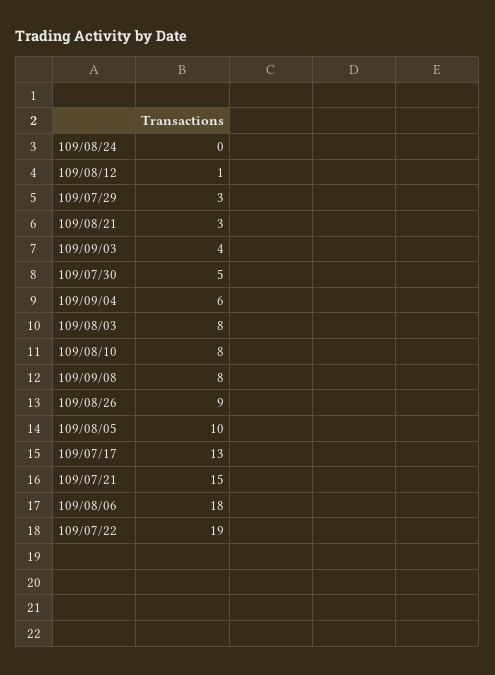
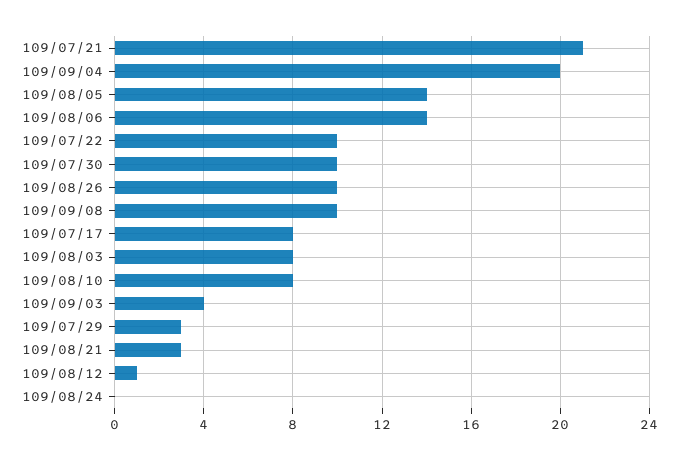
  {
    "109/08/24": 0,
    "109/08/12": 1,
    "109/07/29": 3,
    "109/08/21": 3,
    "109/09/03": 4,
-   "109/07/30": 5,
+   "109/07/30": 10,
-   "109/09/04": 6,
+   "109/09/04": 20,
    "109/08/03": 8,
    "109/08/10": 8,
-   "109/09/08": 8,
+   "109/09/08": 10,
-   "109/08/26": 9,
+   "109/08/26": 10,
-   "109/08/05": 10,
+   "109/08/05": 14,
-   "109/07/17": 13,
+   "109/07/17": 8,
-   "109/07/21": 15,
+   "109/07/21": 21,
-   "109/08/06": 18,
+   "109/08/06": 14,
-   "109/07/22": 19
+   "109/07/22": 10
  }

